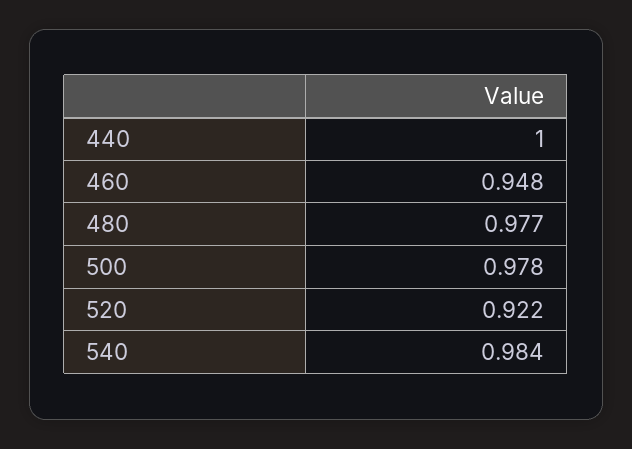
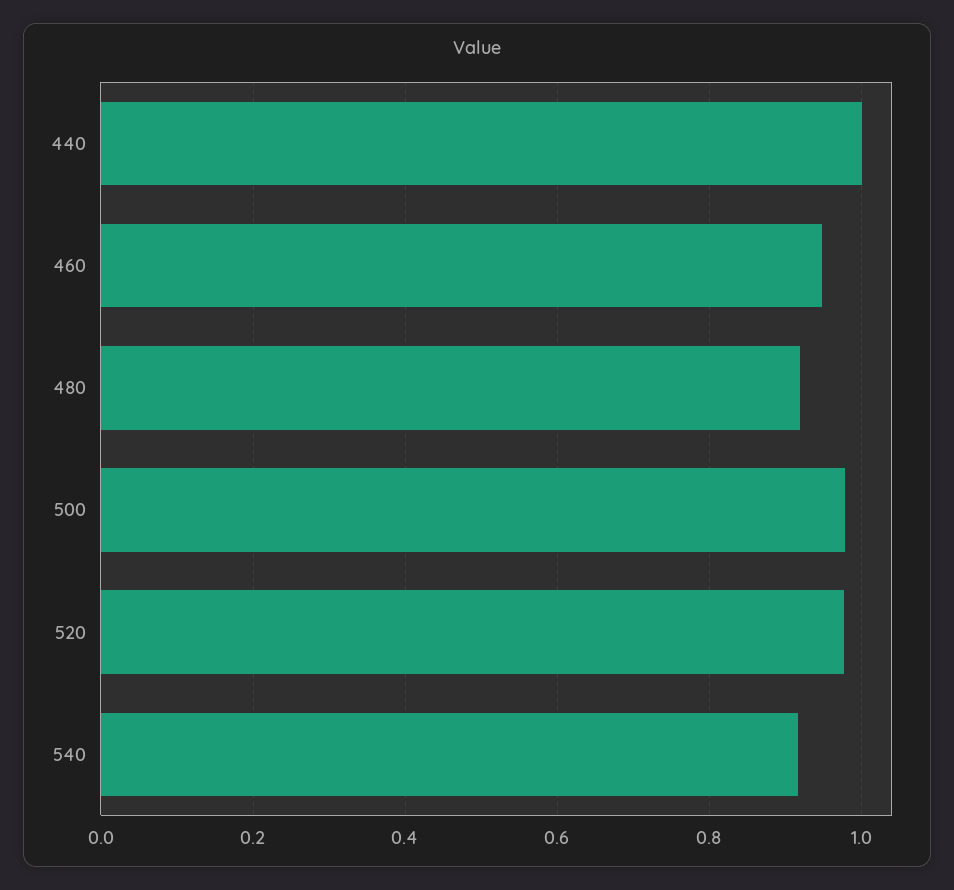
  {
    "440": 1,
    "460": 0.948,
-   "480": 0.977,
+   "480": 0.92,
    "500": 0.978,
-   "520": 0.922,
+   "520": 0.98,
-   "540": 0.984
+   "540": 0.92
  }

